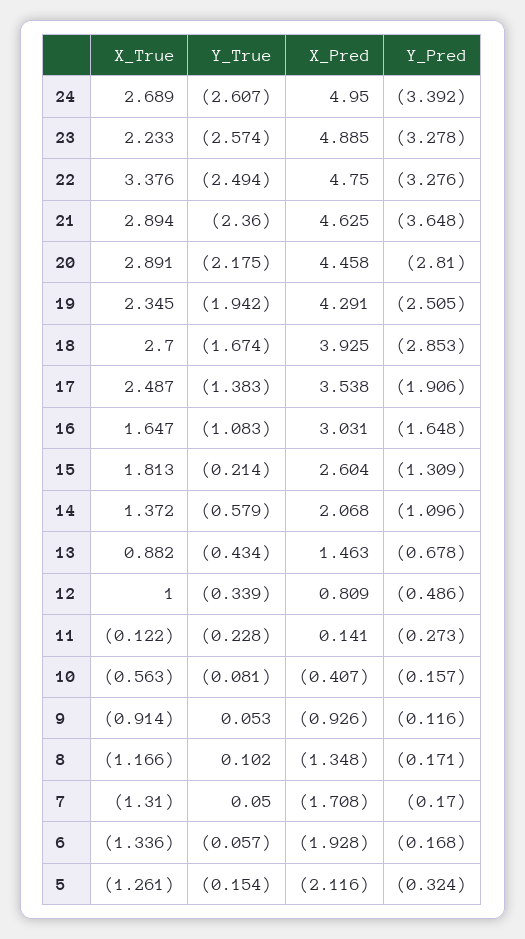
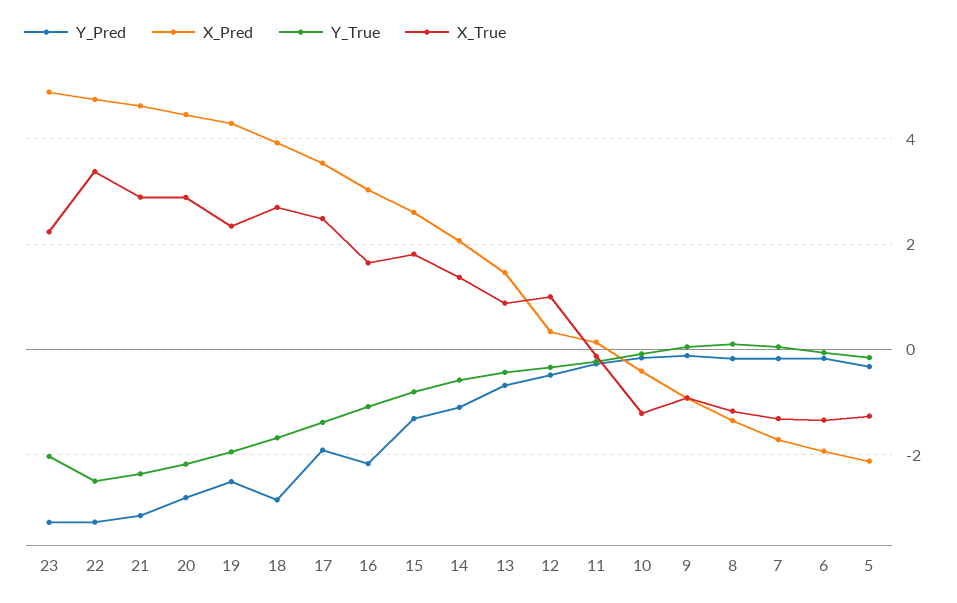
  {
    "X_True": {
-     "24": 2.689,
      "23": 2.233,
      "22": 3.376,
      "21": 2.894,
      "20": 2.891,
      "19": 2.345,
      "18": 2.7,
      "17": 2.487,
      "16": 1.647,
      "15": 1.813,
      "14": 1.372,
      "13": 0.882,
      "12": 1,
      "11": -0.122,
-     "10": -0.563,
+     "10": -1.2,
      "9": -0.914,
      "8": -1.166,
      "7": -1.31,
      "6": -1.336,
      "5": -1.261
    },
    "Y_True": {
-     "24": -2.607,
-     "23": -2.574,
+     "23": -2,
      "22": -2.494,
      "21": -2.36,
      "20": -2.175,
      "19": -1.942,
      "18": -1.674,
      "17": -1.383,
      "16": -1.083,
-     "15": -0.214,
+     "15": -0.8,
      "14": -0.579,
      "13": -0.434,
      "12": -0.339,
      "11": -0.228,
      "10": -0.081,
      "9": 0.053,
      "8": 0.102,
      "7": 0.05,
      "6": -0.057,
      "5": -0.154
    },
    "X_Pred": {
-     "24": 4.95,
      "23": 4.885,
      "22": 4.75,
      "21": 4.625,
      "20": 4.458,
      "19": 4.291,
      "18": 3.925,
      "17": 3.538,
      "16": 3.031,
      "15": 2.604,
      "14": 2.068,
      "13": 1.463,
-     "12": 0.809,
+     "12": 0.4,
      "11": 0.141,
      "10": -0.407,
      "9": -0.926,
      "8": -1.348,
      "7": -1.708,
      "6": -1.928,
      "5": -2.116
    },
    "Y_Pred": {
-     "24": -3.392,
      "23": -3.278,
      "22": -3.276,
-     "21": -3.648,
+     "21": -3.2,
      "20": -2.81,
      "19": -2.505,
      "18": -2.853,
      "17": -1.906,
-     "16": -1.648,
+     "16": -2.2,
      "15": -1.309,
      "14": -1.096,
      "13": -0.678,
      "12": -0.486,
      "11": -0.273,
      "10": -0.157,
      "9": -0.116,
      "8": -0.171,
      "7": -0.17,
      "6": -0.168,
      "5": -0.324
    }
  }

